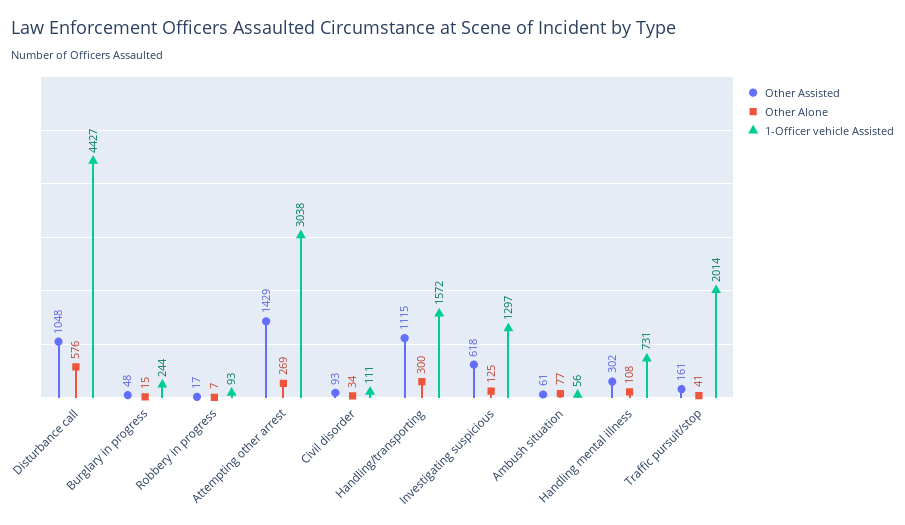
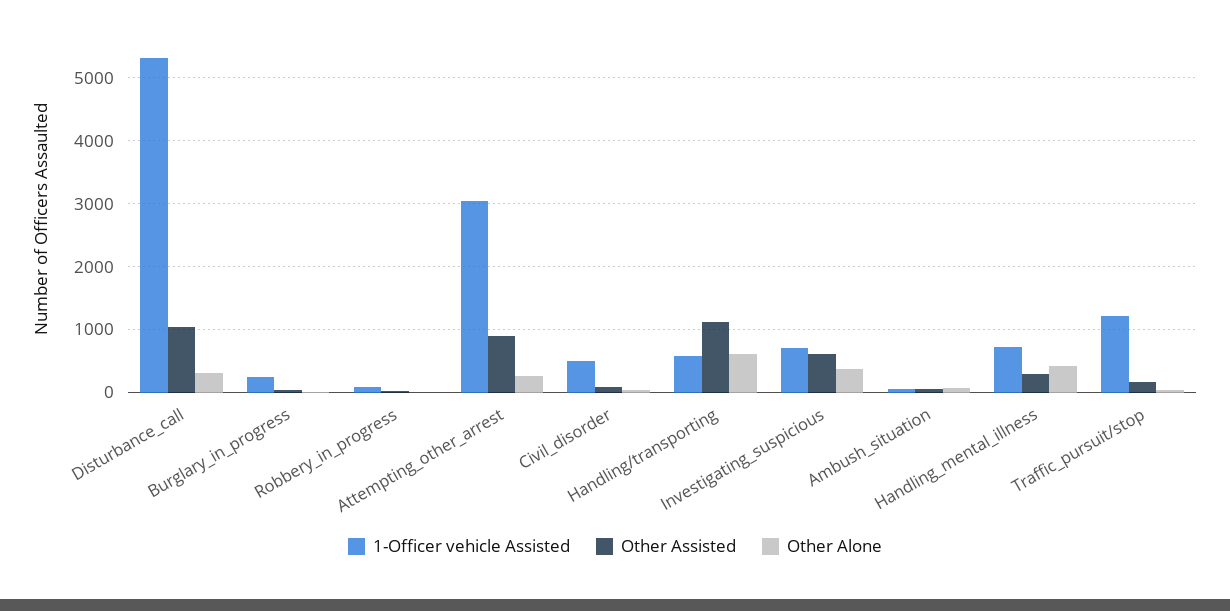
  {
    "Other Assisted": {
      "Disturbance call": 1048,
      "Burglary in progress": 48,
      "Robbery in progress": 17,
-     "Attempting other arrest": 1429,
+     "Attempting other arrest": 900,
      "Civil disorder": 93,
      "Handling/transporting": 1115,
      "Investigating suspicious": 618,
      "Ambush situation": 61,
      "Handling mental illness": 302,
      "Traffic pursuit/stop": 161
    },
    "Other Alone": {
-     "Disturbance call": 576,
+     "Disturbance call": 300,
      "Burglary in progress": 15,
      "Robbery in progress": 7,
      "Attempting other arrest": 269,
      "Civil disorder": 34,
-     "Handling/transporting": 300,
+     "Handling/transporting": 600,
-     "Investigating suspicious": 125,
+     "Investigating suspicious": 400,
      "Ambush situation": 77,
-     "Handling mental illness": 108,
+     "Handling mental illness": 400,
      "Traffic pursuit/stop": 41
    },
    "1-Officer vehicle Assisted": {
-     "Disturbance call": 4427,
+     "Disturbance call": 5300,
      "Burglary in progress": 244,
      "Robbery in progress": 93,
      "Attempting other arrest": 3038,
-     "Civil disorder": 111,
+     "Civil disorder": 500,
-     "Handling/transporting": 1572,
+     "Handling/transporting": 600,
-     "Investigating suspicious": 1297,
+     "Investigating suspicious": 700,
      "Ambush situation": 56,
      "Handling mental illness": 731,
-     "Traffic pursuit/stop": 2014
+     "Traffic pursuit/stop": 1200
    }
  }

